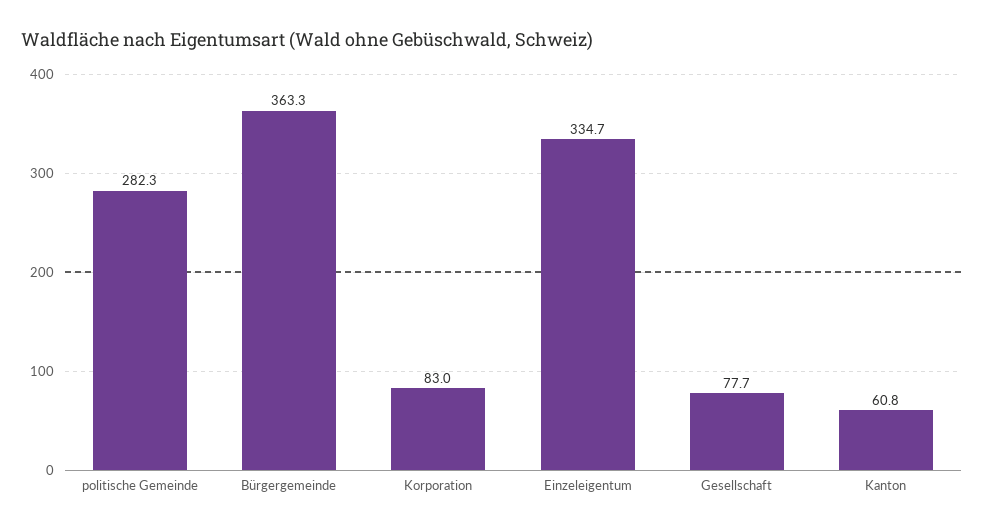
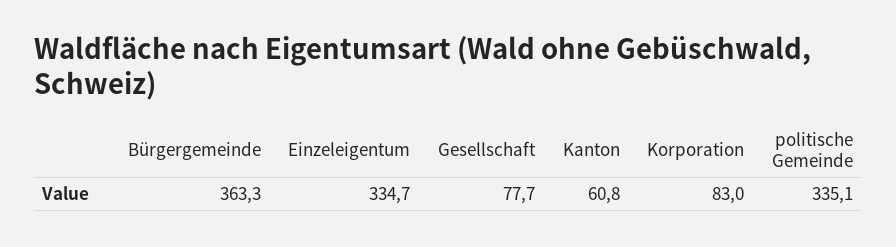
  {
-   "politische Gemeinde": 282.3,
+   "politische Gemeinde": 335.1,
    "Bürgergemeinde": 363.3,
    "Korporation": 83,
    "Einzeleigentum": 334.7,
    "Gesellschaft": 77.7,
    "Kanton": 60.8
  }

